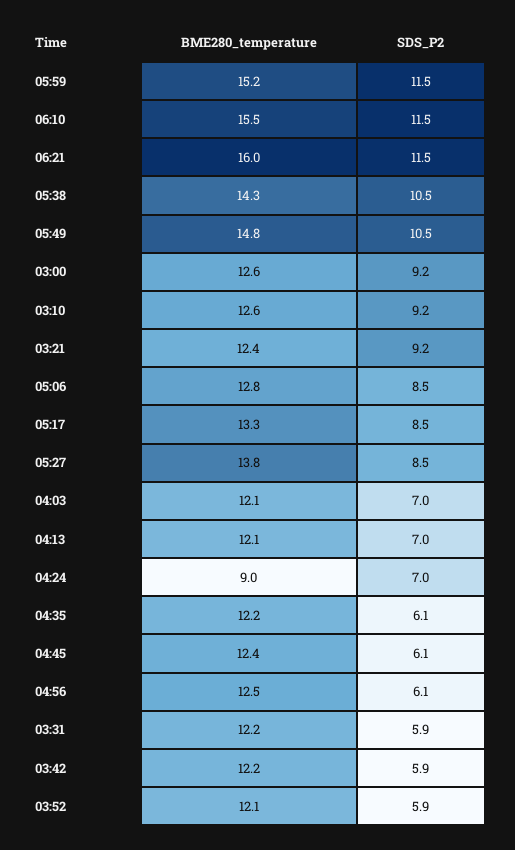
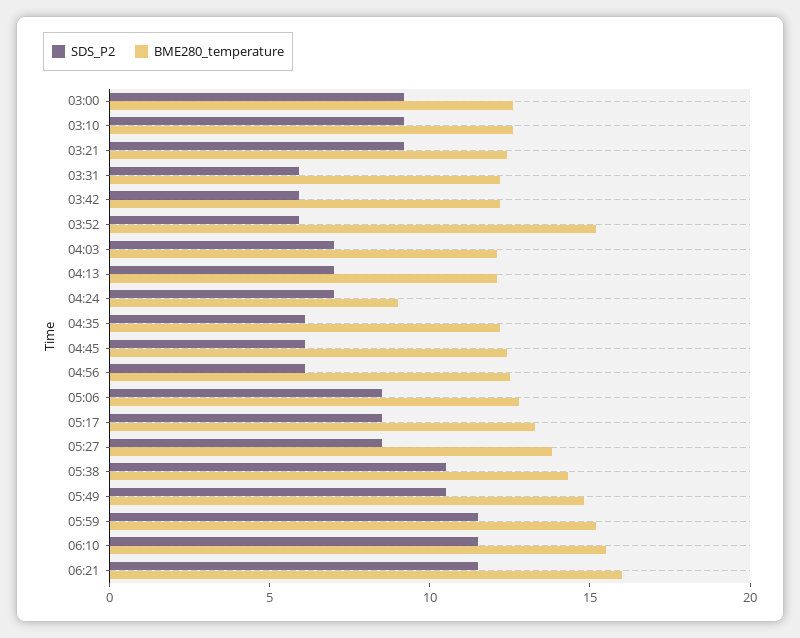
  {
    "BME280_temperature": {
      "05:59": 15.2,
      "06:10": 15.5,
      "06:21": 16,
      "05:38": 14.3,
      "05:49": 14.8,
      "03:00": 12.6,
      "03:10": 12.6,
      "03:21": 12.4,
      "05:06": 12.8,
      "05:17": 13.3,
      "05:27": 13.8,
      "04:03": 12.1,
      "04:13": 12.1,
      "04:24": 9,
      "04:35": 12.2,
      "04:45": 12.4,
      "04:56": 12.5,
      "03:31": 12.2,
      "03:42": 12.2,
-     "03:52": 12.1
+     "03:52": 15
    },
    "SDS_P2": {
      "05:59": 11.5,
      "06:10": 11.5,
      "06:21": 11.5,
      "05:38": 10.5,
      "05:49": 10.5,
      "03:00": 9.2,
      "03:10": 9.2,
      "03:21": 9.2,
      "05:06": 8.5,
      "05:17": 8.5,
      "05:27": 8.5,
      "04:03": 7,
      "04:13": 7,
      "04:24": 7,
      "04:35": 6.1,
      "04:45": 6.1,
      "04:56": 6.1,
      "03:31": 5.9,
      "03:42": 5.9,
      "03:52": 5.9
    }
  }

